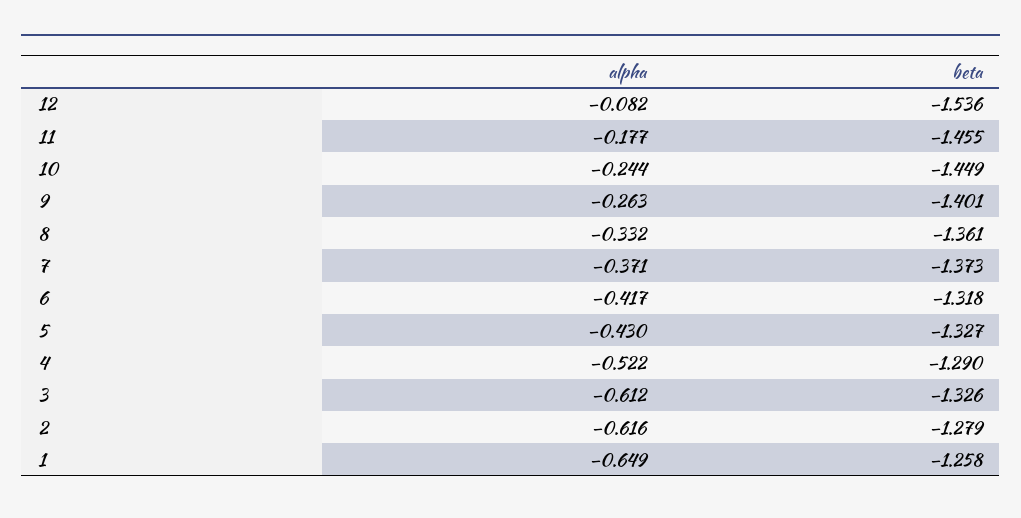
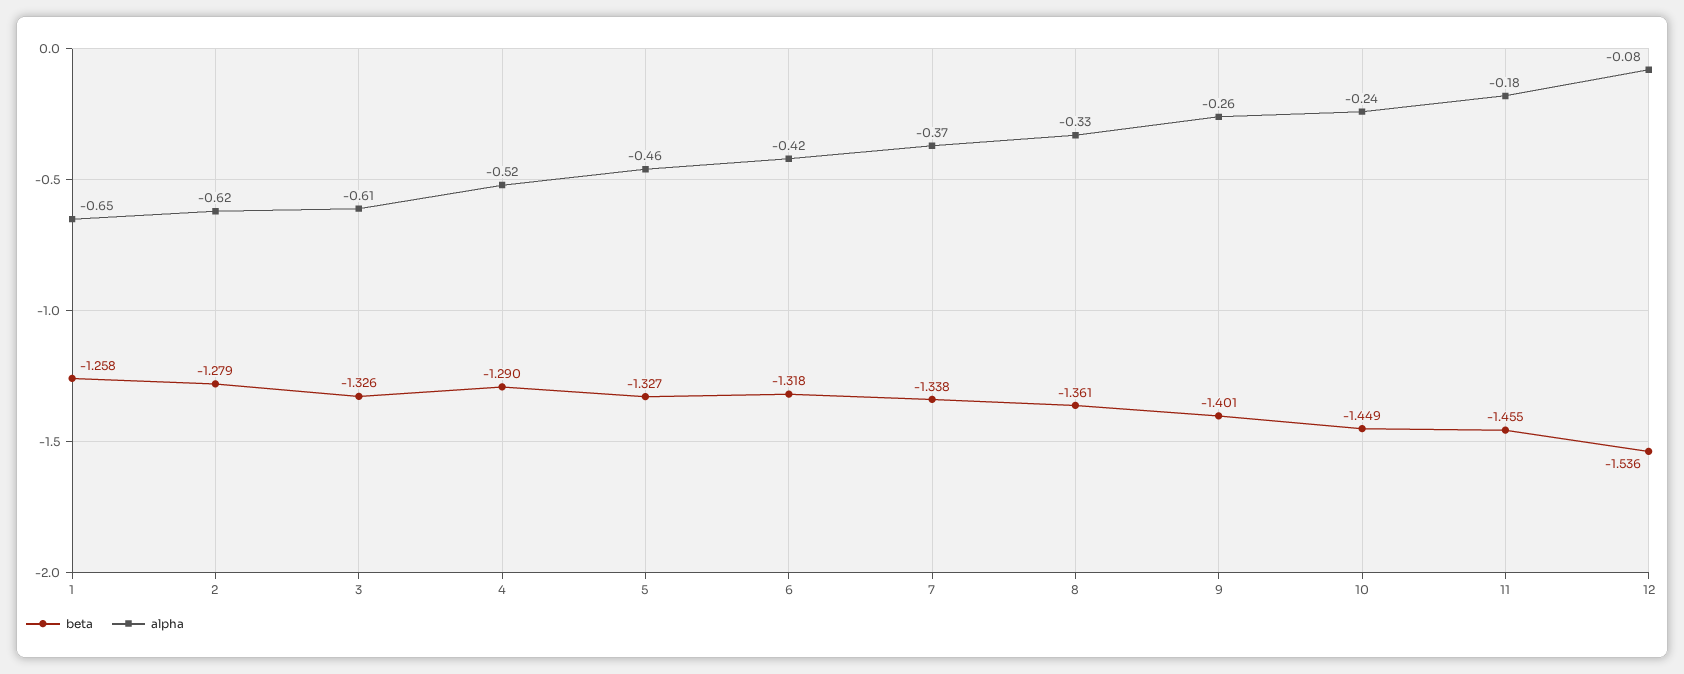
  {
    "alpha": {
      "12": -0.082,
      "11": -0.177,
      "10": -0.244,
      "9": -0.263,
      "8": -0.332,
      "7": -0.371,
      "6": -0.417,
-     "5": -0.43,
+     "5": -0.46,
      "4": -0.522,
      "3": -0.612,
      "2": -0.616,
      "1": -0.649
    },
    "beta": {
      "12": -1.536,
      "11": -1.455,
      "10": -1.449,
      "9": -1.401,
      "8": -1.361,
-     "7": -1.373,
+     "7": -1.338,
      "6": -1.318,
      "5": -1.327,
      "4": -1.29,
      "3": -1.326,
      "2": -1.279,
      "1": -1.258
    }
  }

